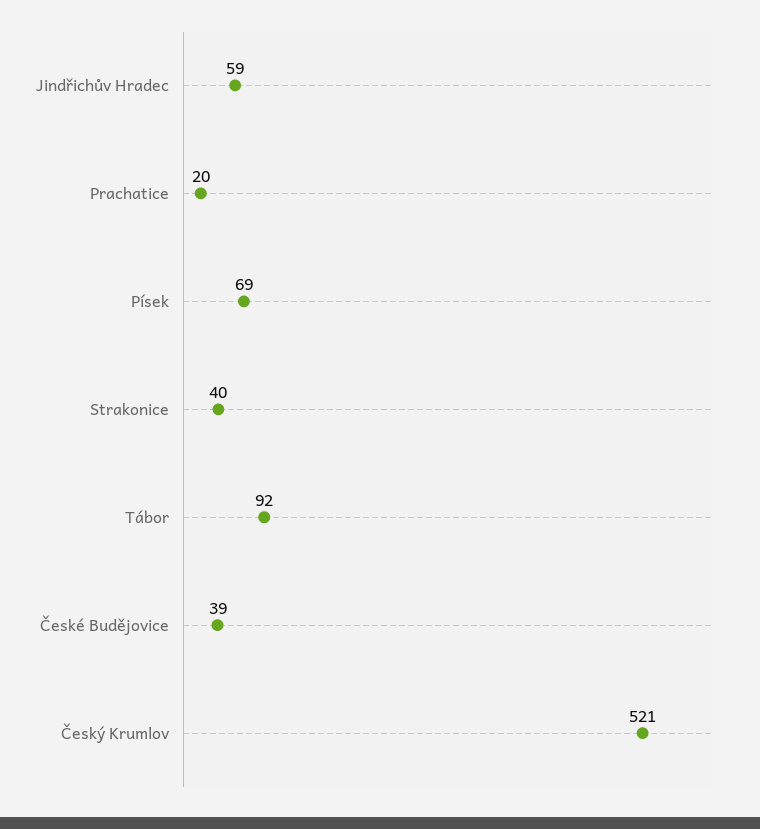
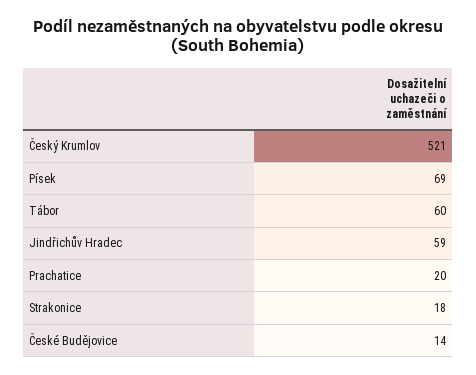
  {
    "Jindřichův Hradec": 59,
    "Prachatice": 20,
    "Písek": 69,
-   "Strakonice": 40,
+   "Strakonice": 18,
-   "Tábor": 92,
+   "Tábor": 60,
-   "České Budějovice": 39,
+   "České Budějovice": 14,
    "Český Krumlov": 521
  }

